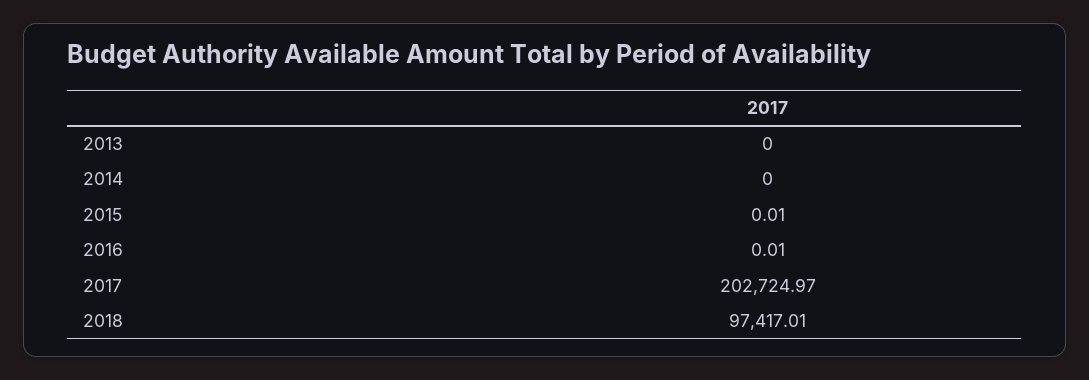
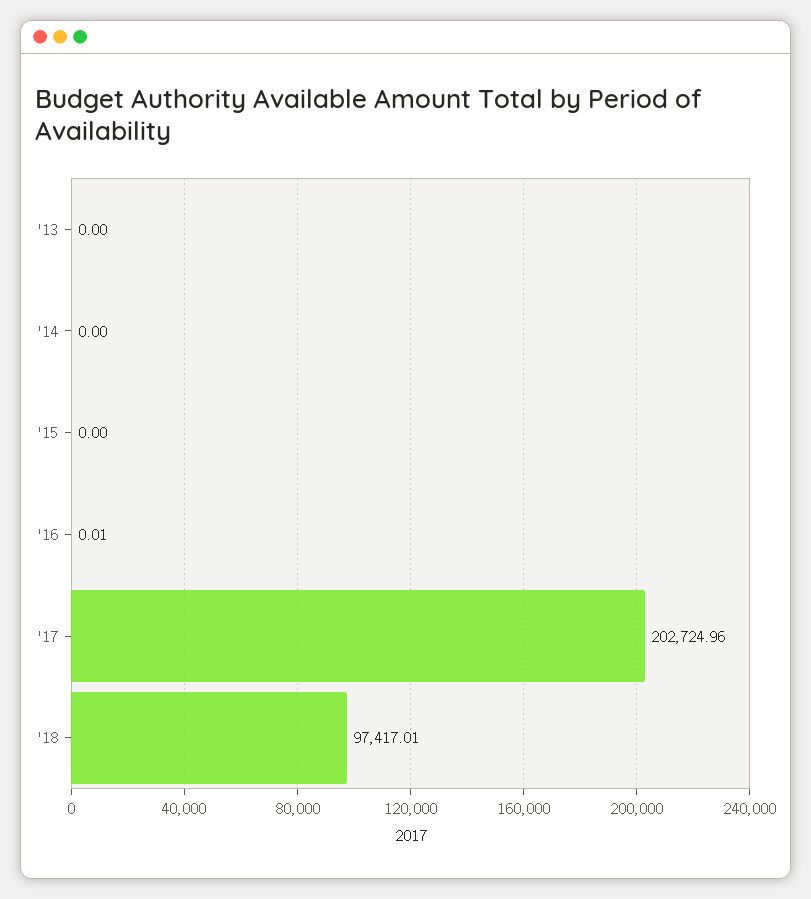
  {
    "2013": 0,
    "2014": 0,
-   "2015": 0.01,
+   "2015": 0,
    "2016": 0.01,
-   "2017": 202724.97,
+   "2017": 202724.96,
    "2018": 97417.01
  }

